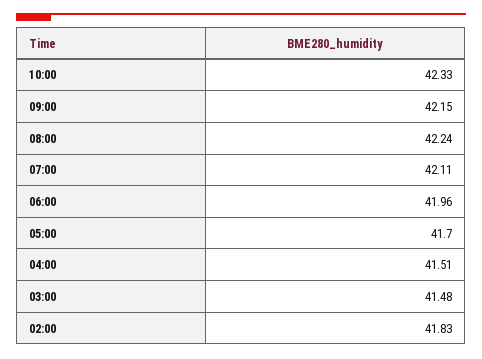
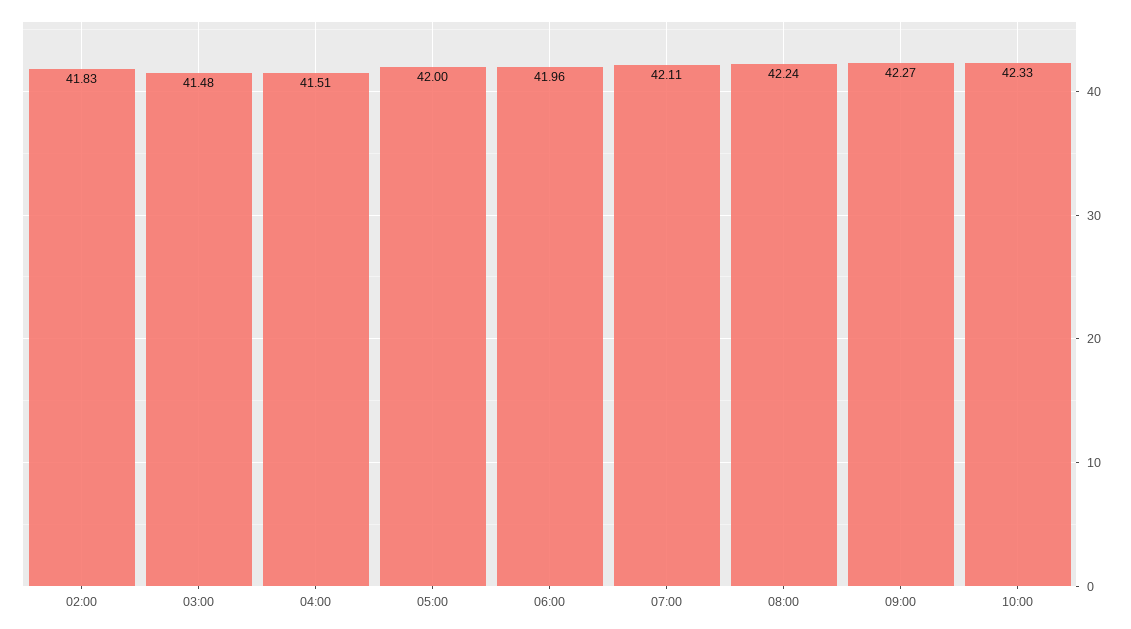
  {
    "10:00": 42.33,
-   "09:00": 42.15,
+   "09:00": 42.27,
    "08:00": 42.24,
    "07:00": 42.11,
    "06:00": 41.96,
-   "05:00": 41.7,
+   "05:00": 42,
    "04:00": 41.51,
    "03:00": 41.48,
    "02:00": 41.83
  }

